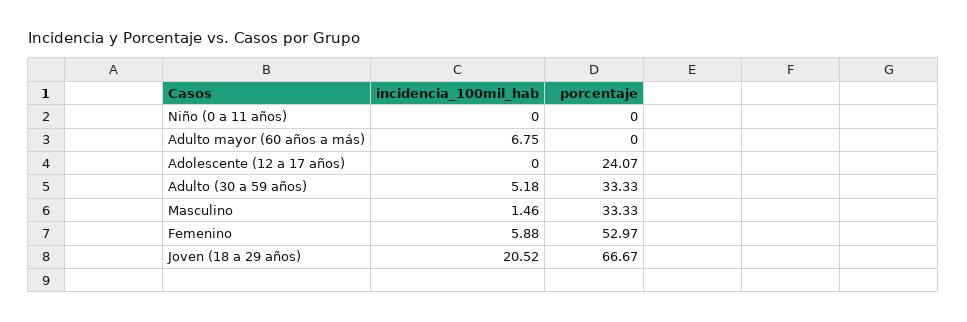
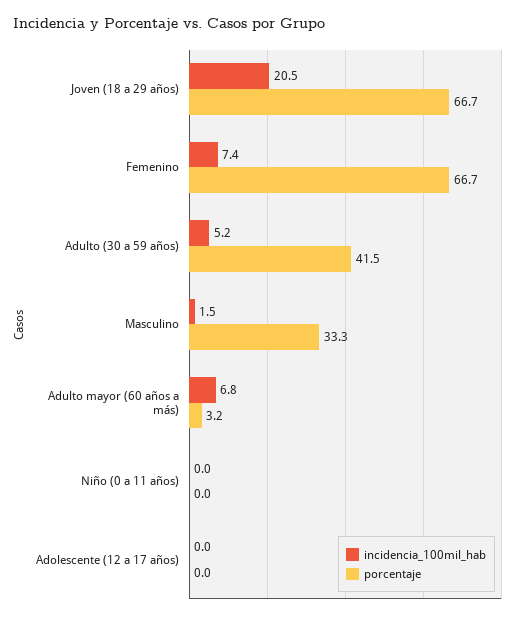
  {
    "incidencia_100mil_hab": {
      "Niño (0 a 11 años)": 0,
      "Adulto mayor (60 años a más)": 6.75,
      "Adolescente (12 a 17 años)": 0,
      "Adulto (30 a 59 años)": 5.18,
      "Masculino": 1.46,
-     "Femenino": 5.88,
+     "Femenino": 7.4,
      "Joven (18 a 29 años)": 20.52
    },
    "porcentaje": {
      "Niño (0 a 11 años)": 0,
-     "Adulto mayor (60 años a más)": 0,
+     "Adulto mayor (60 años a más)": 3.2,
-     "Adolescente (12 a 17 años)": 24.07,
+     "Adolescente (12 a 17 años)": 0,
-     "Adulto (30 a 59 años)": 33.33,
+     "Adulto (30 a 59 años)": 41.5,
      "Masculino": 33.33,
-     "Femenino": 52.97,
+     "Femenino": 66.7,
      "Joven (18 a 29 años)": 66.67
    }
  }

